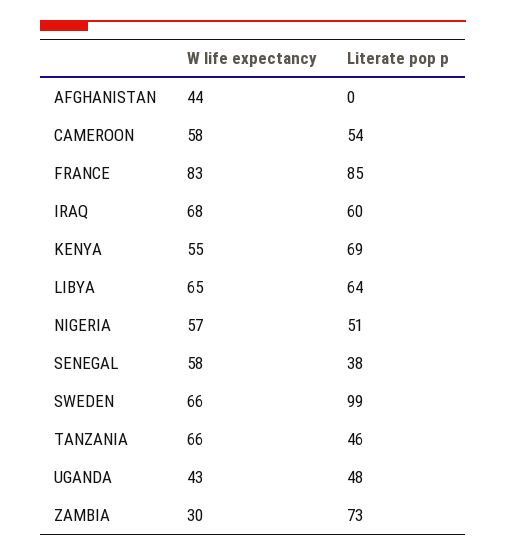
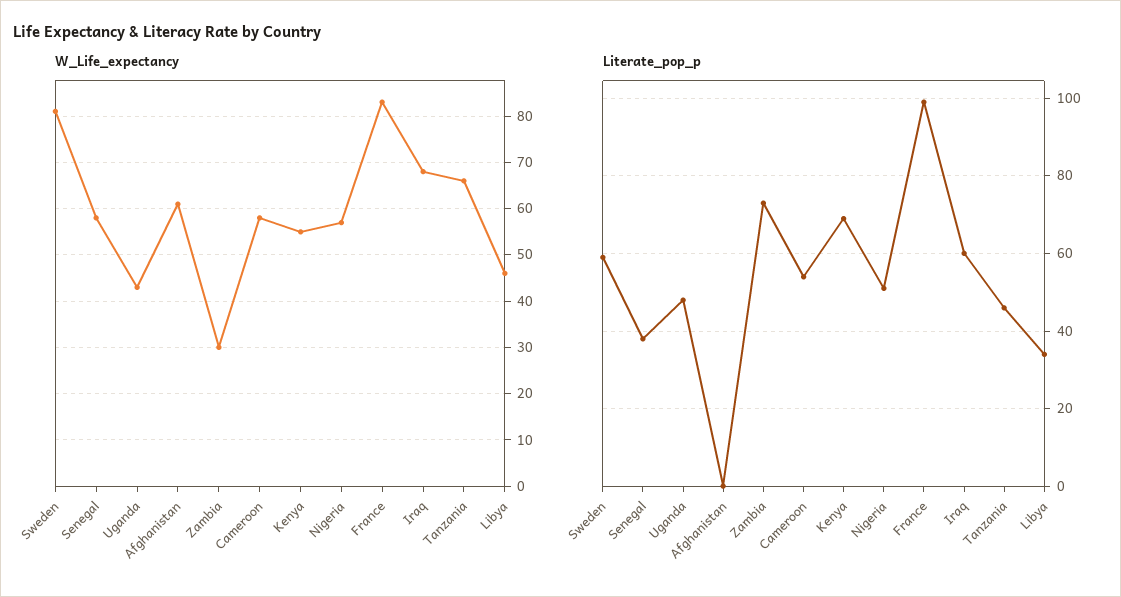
  {
    "W life expectancy": {
-     "AFGHANISTAN": 44,
+     "AFGHANISTAN": 60,
      "CAMEROON": 58,
      "FRANCE": 83,
      "IRAQ": 68,
      "KENYA": 55,
-     "LIBYA": 65,
+     "LIBYA": 45,
      "NIGERIA": 57,
      "SENEGAL": 58,
-     "SWEDEN": 66,
+     "SWEDEN": 80,
      "TANZANIA": 66,
      "UGANDA": 43,
      "ZAMBIA": 30
    },
    "Literate pop p": {
      "AFGHANISTAN": 0,
      "CAMEROON": 54,
-     "FRANCE": 85,
+     "FRANCE": 100,
      "IRAQ": 60,
      "KENYA": 69,
-     "LIBYA": 64,
+     "LIBYA": 35,
      "NIGERIA": 51,
      "SENEGAL": 38,
-     "SWEDEN": 99,
+     "SWEDEN": 60,
      "TANZANIA": 46,
      "UGANDA": 48,
      "ZAMBIA": 73
    }
  }

